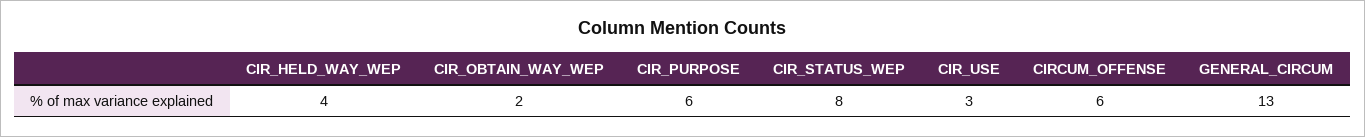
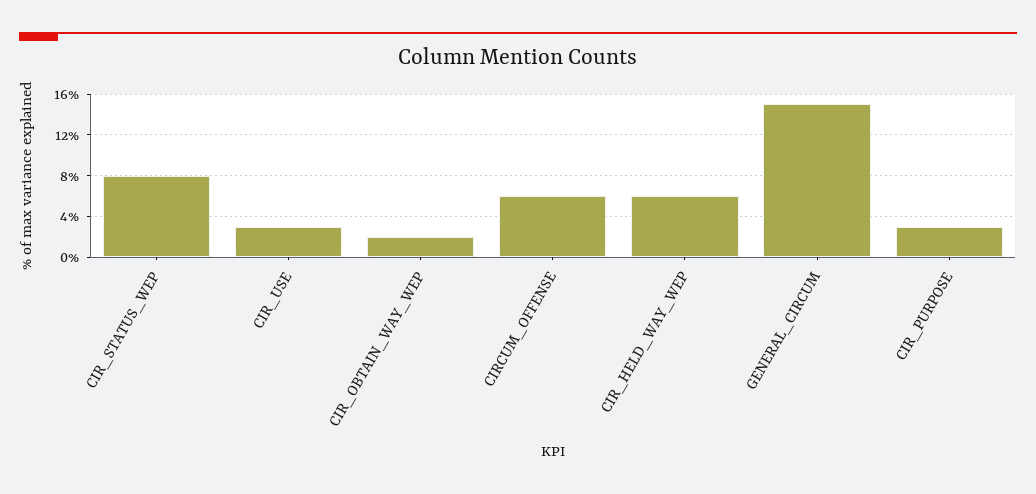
  {
-   "CIR_HELD_WAY_WEP": 4,
+   "CIR_HELD_WAY_WEP": 6,
    "CIR_OBTAIN_WAY_WEP": 2,
-   "CIR_PURPOSE": 6,
+   "CIR_PURPOSE": 3,
    "CIR_STATUS_WEP": 8,
    "CIR_USE": 3,
    "CIRCUM_OFFENSE": 6,
-   "GENERAL_CIRCUM": 13
+   "GENERAL_CIRCUM": 15
  }

